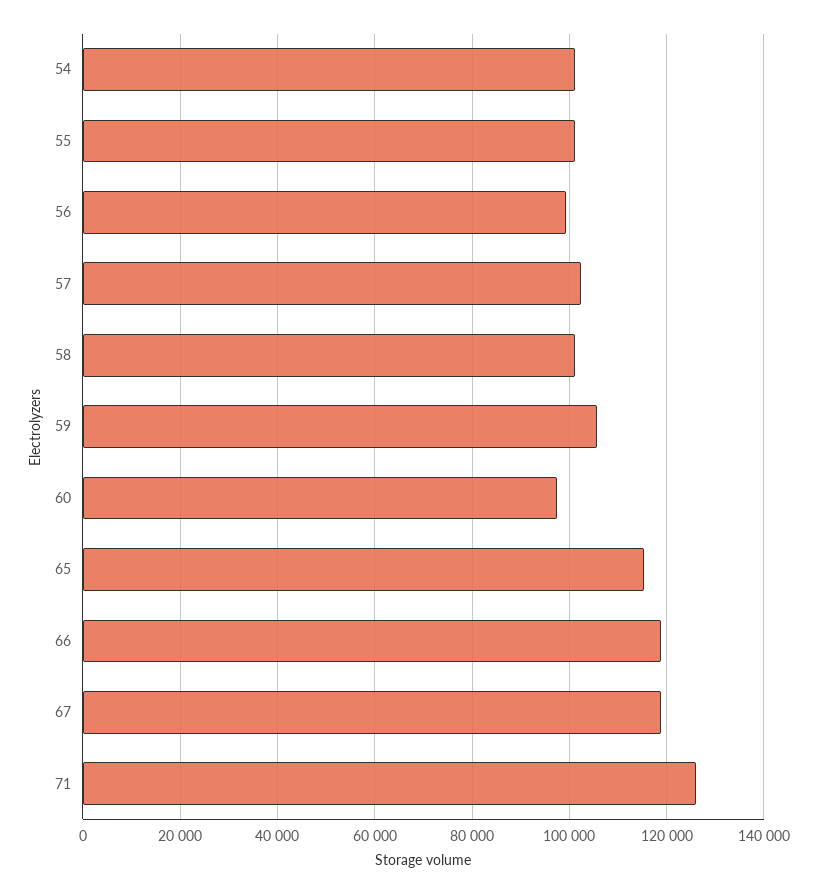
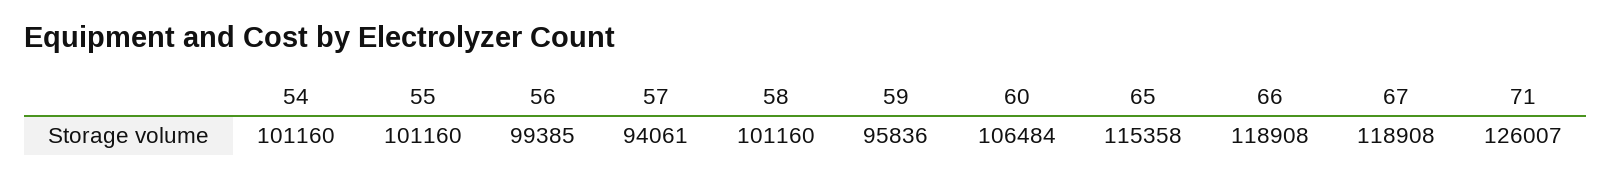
  {
    "54": 101160,
    "55": 101160,
    "56": 99385,
-   "57": 102000,
+   "57": 94061,
    "58": 101160,
-   "59": 106000,
+   "59": 95836,
-   "60": 98000,
+   "60": 106484,
    "65": 115358,
    "66": 118908,
    "67": 118908,
    "71": 126007
  }

